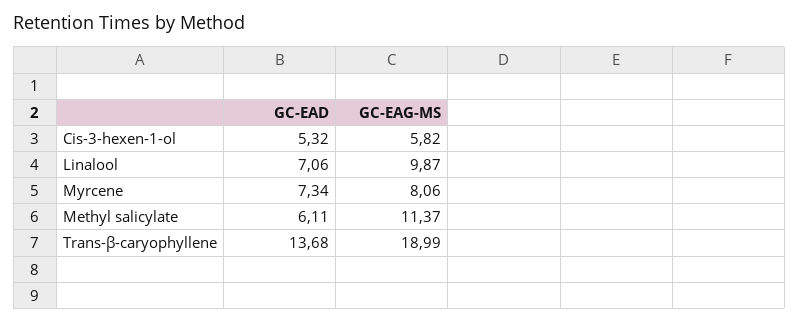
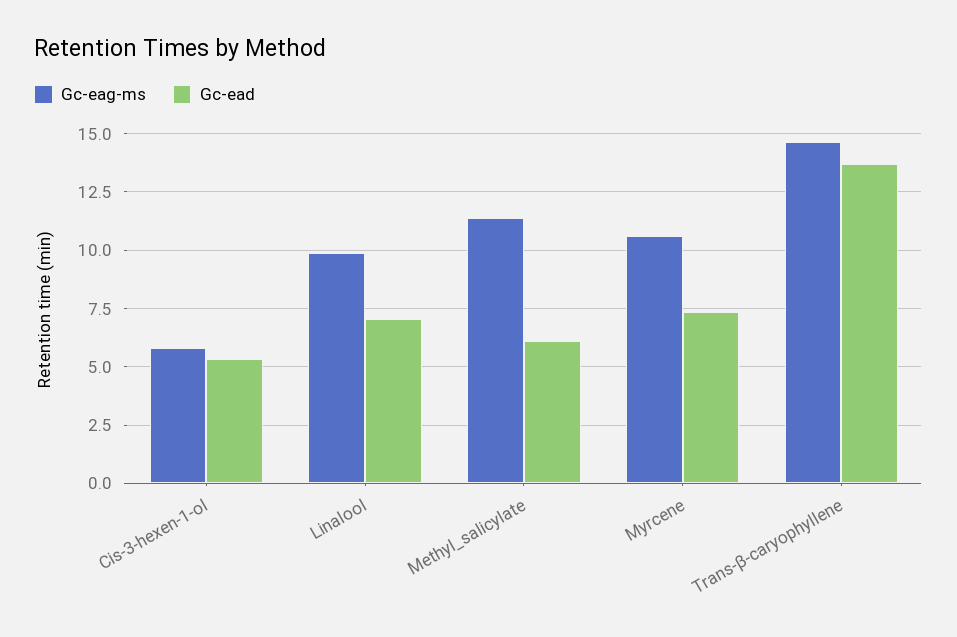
  {
    "GC-EAD": {
      "Cis-3-hexen-1-ol": 5.32,
      "Linalool": 7.06,
      "Myrcene": 7.34,
      "Methyl salicylate": 6.11,
      "Trans-β-caryophyllene": 13.68
    },
    "GC-EAG-MS": {
      "Cis-3-hexen-1-ol": 5.82,
      "Linalool": 9.87,
-     "Myrcene": 8.06,
+     "Myrcene": 10.5,
      "Methyl salicylate": 11.37,
-     "Trans-β-caryophyllene": 18.99
+     "Trans-β-caryophyllene": 14.5
    }
  }

